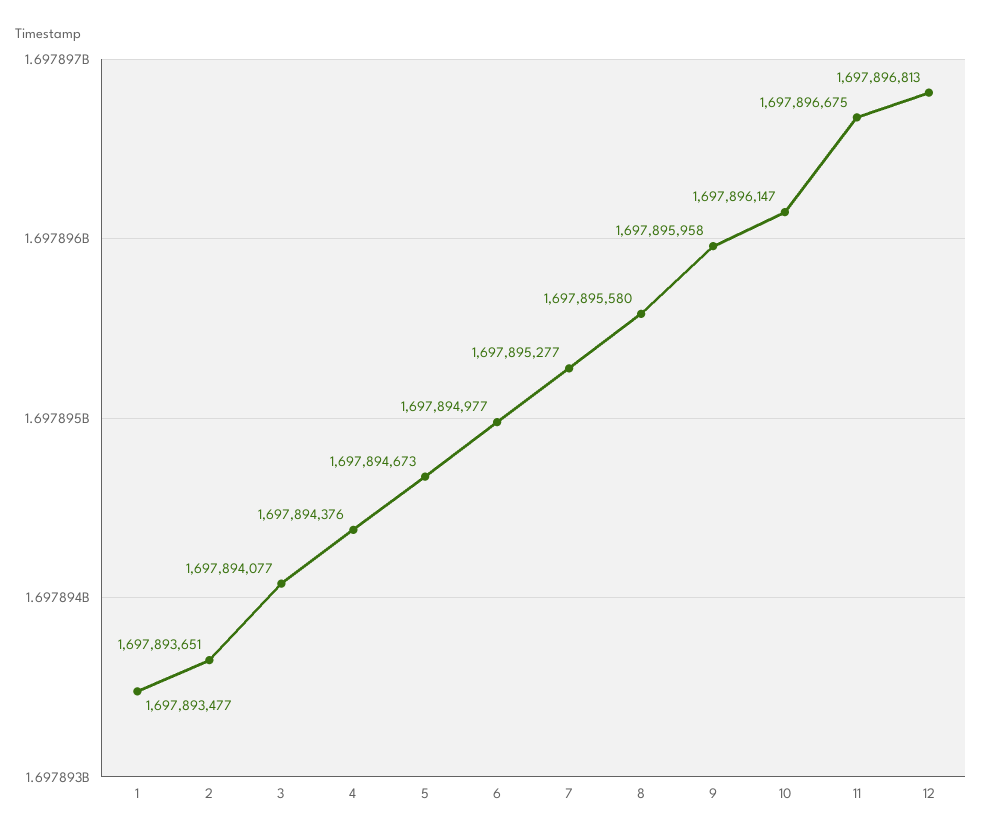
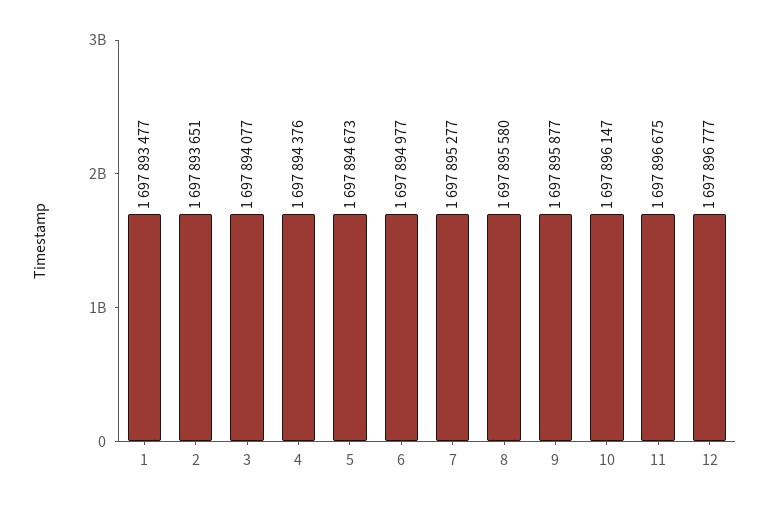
  {
    "1": 1697893477,
    "2": 1697893651,
    "3": 1697894077,
    "4": 1697894376,
    "5": 1697894673,
    "6": 1697894977,
    "7": 1697895277,
    "8": 1697895580,
-   "9": 1697895958,
+   "9": 1697895877,
    "10": 1697896147,
    "11": 1697896675,
-   "12": 1697896813
+   "12": 1697896777
  }

